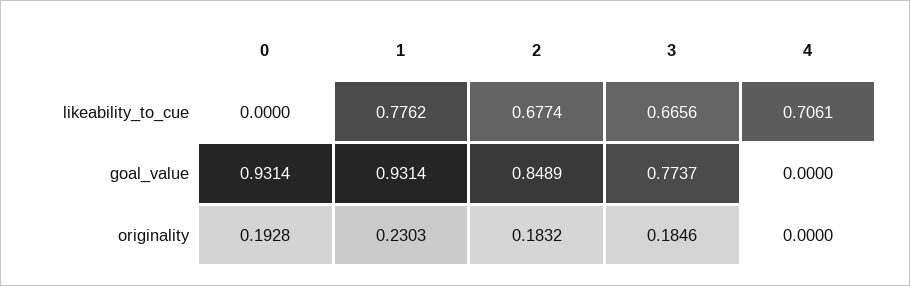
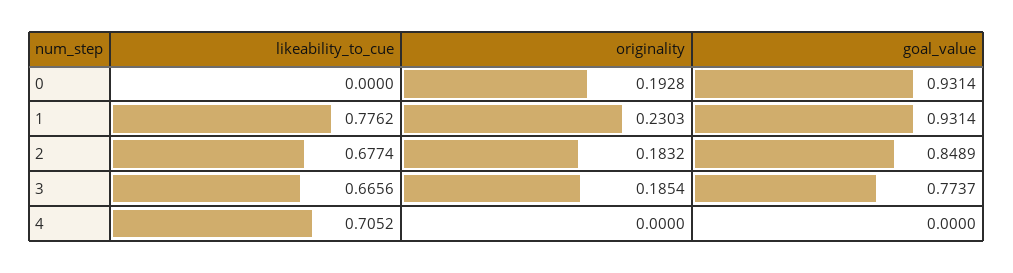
  {
    "0": {
      "likeability_to_cue": 0,
      "goal_value": 0.9314,
      "originality": 0.1928
    },
    "1": {
      "likeability_to_cue": 0.7762,
      "goal_value": 0.9314,
      "originality": 0.2303
    },
    "2": {
      "likeability_to_cue": 0.6774,
      "goal_value": 0.8489,
      "originality": 0.1832
    },
    "3": {
      "likeability_to_cue": 0.6656,
      "goal_value": 0.7737,
-     "originality": 0.1846
+     "originality": 0.1854
    },
    "4": {
-     "likeability_to_cue": 0.7061,
+     "likeability_to_cue": 0.7052,
      "goal_value": 0,
      "originality": 0
    }
  }

